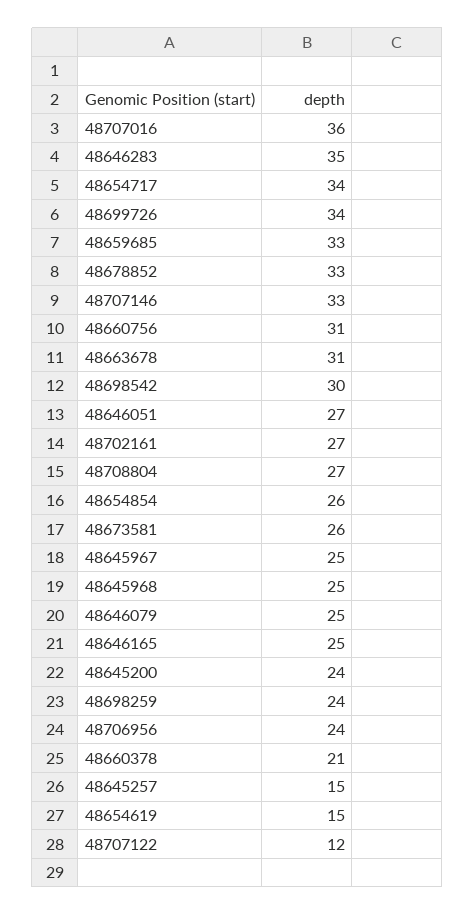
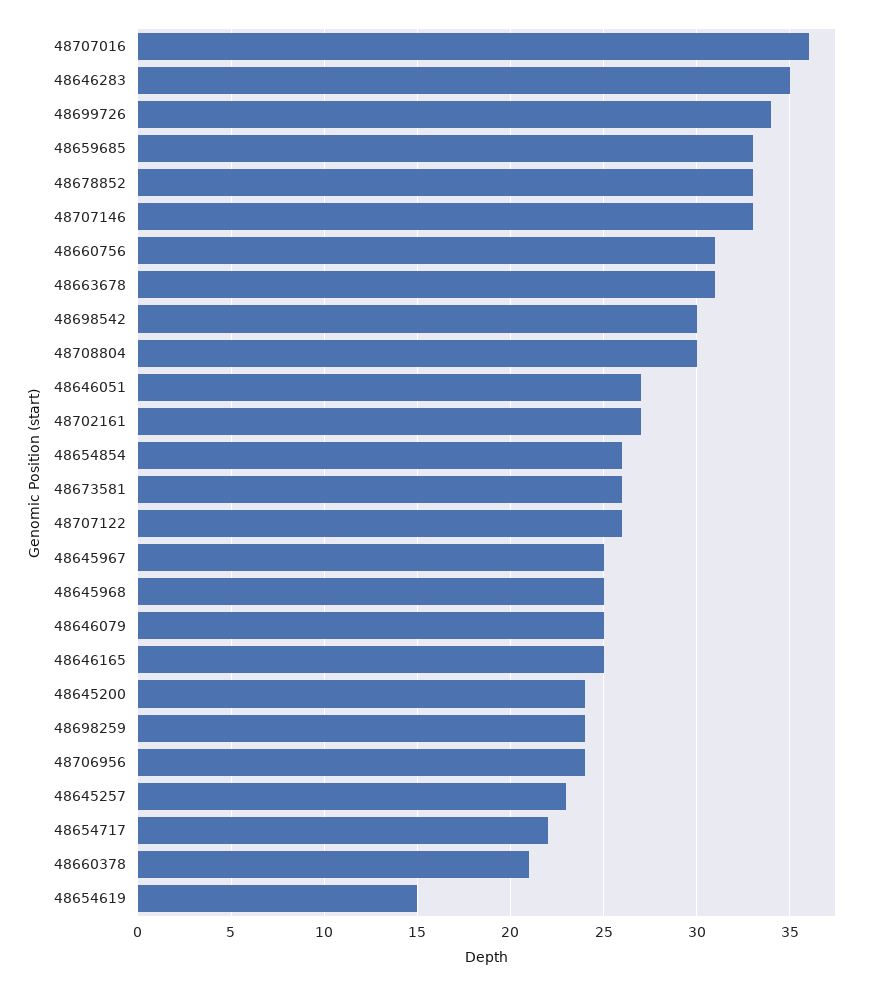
  {
    "48707016": 36,
    "48646283": 35,
-   "48654717": 34,
+   "48654717": 22,
    "48699726": 34,
    "48659685": 33,
    "48678852": 33,
    "48707146": 33,
    "48660756": 31,
    "48663678": 31,
    "48698542": 30,
    "48646051": 27,
    "48702161": 27,
-   "48708804": 27,
+   "48708804": 30,
    "48654854": 26,
    "48673581": 26,
    "48645967": 25,
    "48645968": 25,
    "48646079": 25,
    "48646165": 25,
    "48645200": 24,
    "48698259": 24,
    "48706956": 24,
    "48660378": 21,
-   "48645257": 15,
+   "48645257": 23,
    "48654619": 15,
-   "48707122": 12
+   "48707122": 26
  }

